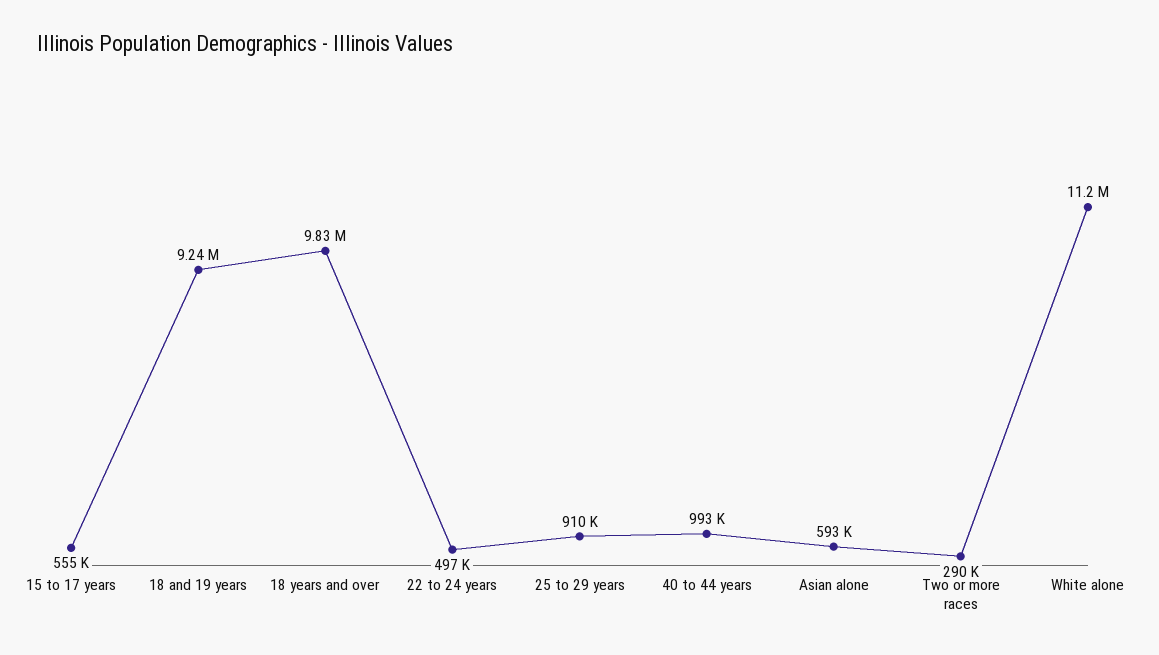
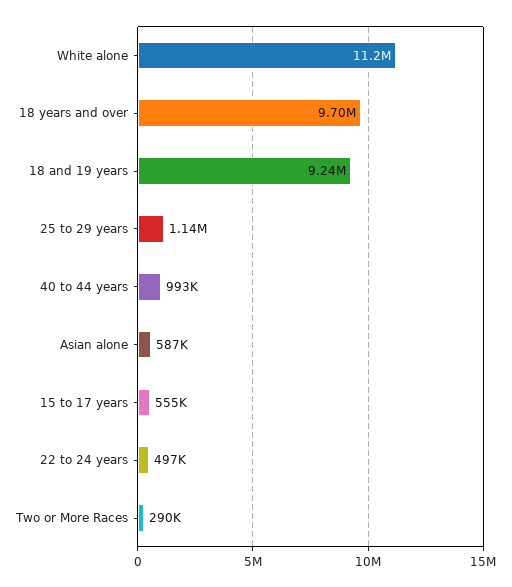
  {
    "15 to 17 years": 555000,
    "18 and 19 years": 9240000,
-   "18 years and over": 9830000,
+   "18 years and over": 9700000,
    "22 to 24 years": 497000,
-   "25 to 29 years": 910000,
+   "25 to 29 years": 1140000,
    "40 to 44 years": 993000,
-   "Asian alone": 593000,
+   "Asian alone": 587000,
    "Two or more races": 290000,
    "White alone": 11200000
  }

